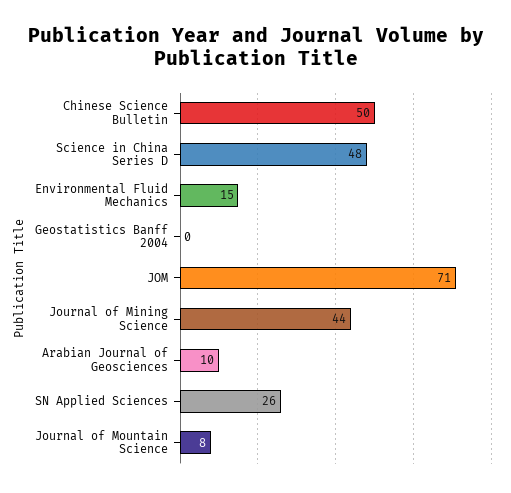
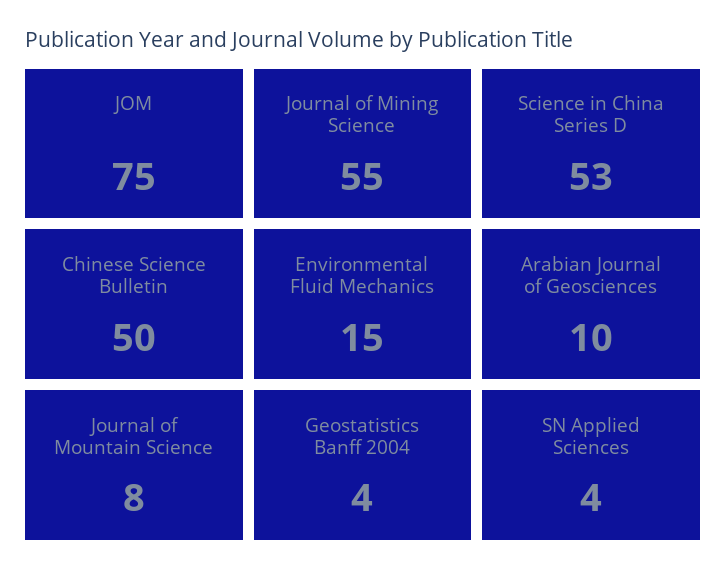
  {
    "Chinese Science Bulletin": 50,
-   "Science in China Series D": 48,
+   "Science in China Series D": 53,
    "Environmental Fluid Mechanics": 15,
-   "Geostatistics Banff 2004": 0,
+   "Geostatistics Banff 2004": 4,
-   "JOM": 71,
+   "JOM": 75,
-   "Journal of Mining Science": 44,
+   "Journal of Mining Science": 55,
    "Arabian Journal of Geosciences": 10,
-   "SN Applied Sciences": 26,
+   "SN Applied Sciences": 4,
    "Journal of Mountain Science": 8
  }

